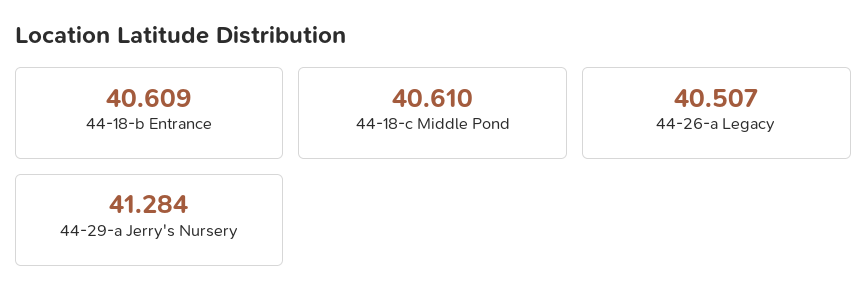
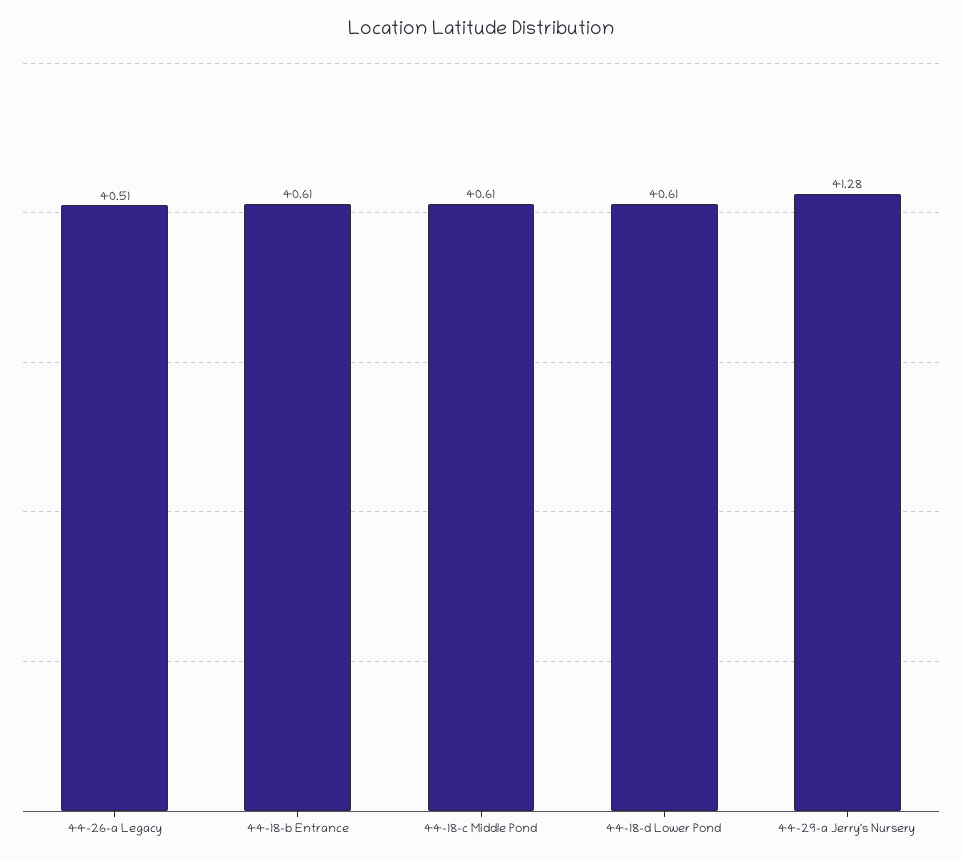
  {
    "44-18-b Entrance": 40.609,
    "44-18-c Middle Pond": 40.61,
    "44-26-a Legacy": 40.507,
-   "44-29-a Jerry's Nursery": 41.284
+   "44-29-a Jerry's Nursery": 41.284,
+   "44-18-d Lower Pond": 40.61
  }

